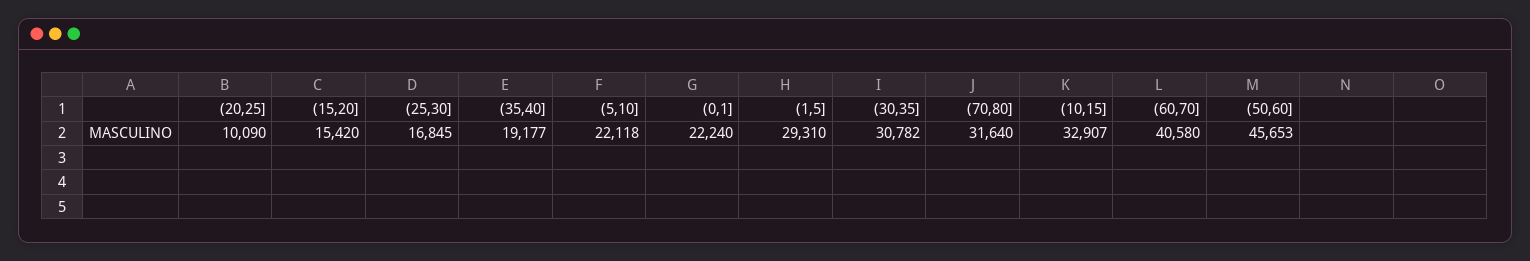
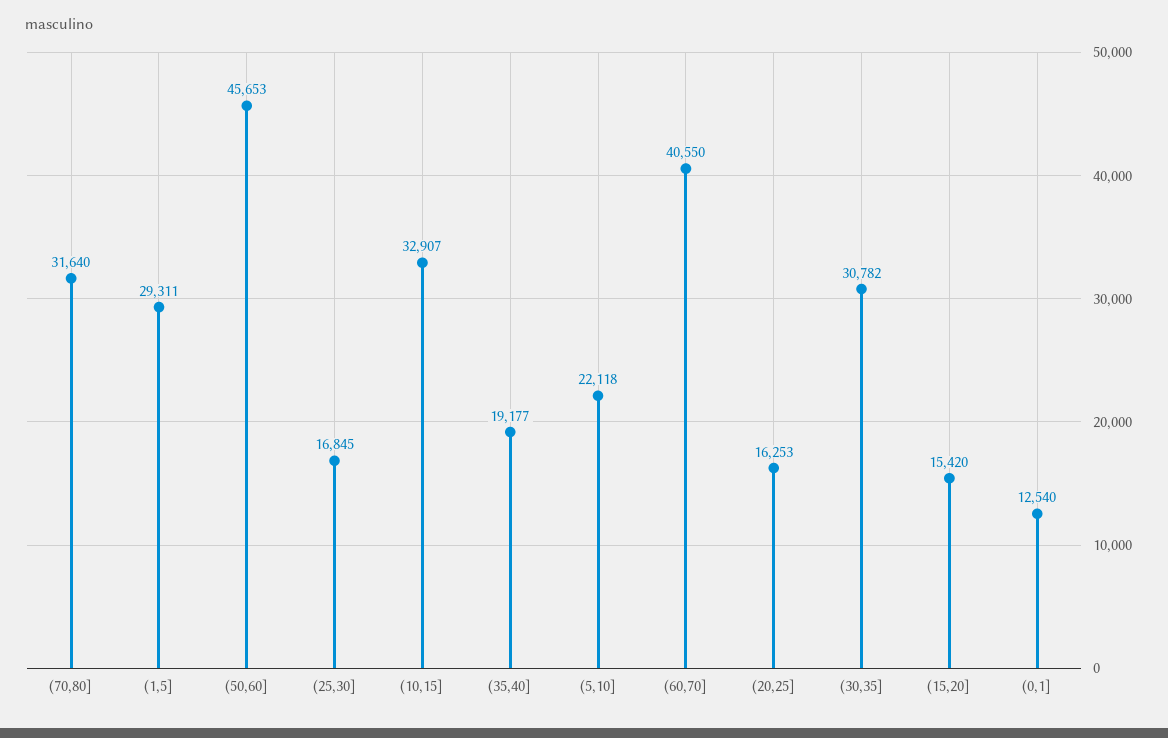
  {
-   "(20,25]": 10090,
+   "(20,25]": 16253,
    "(15,20]": 15420,
    "(25,30]": 16845,
    "(35,40]": 19177,
    "(5,10]": 22118,
-   "(0,1]": 22240,
+   "(0,1]": 12540,
-   "(1,5]": 29310,
+   "(1,5]": 29311,
    "(30,35]": 30782,
    "(70,80]": 31640,
    "(10,15]": 32907,
-   "(60,70]": 40580,
+   "(60,70]": 40550,
    "(50,60]": 45653
  }

